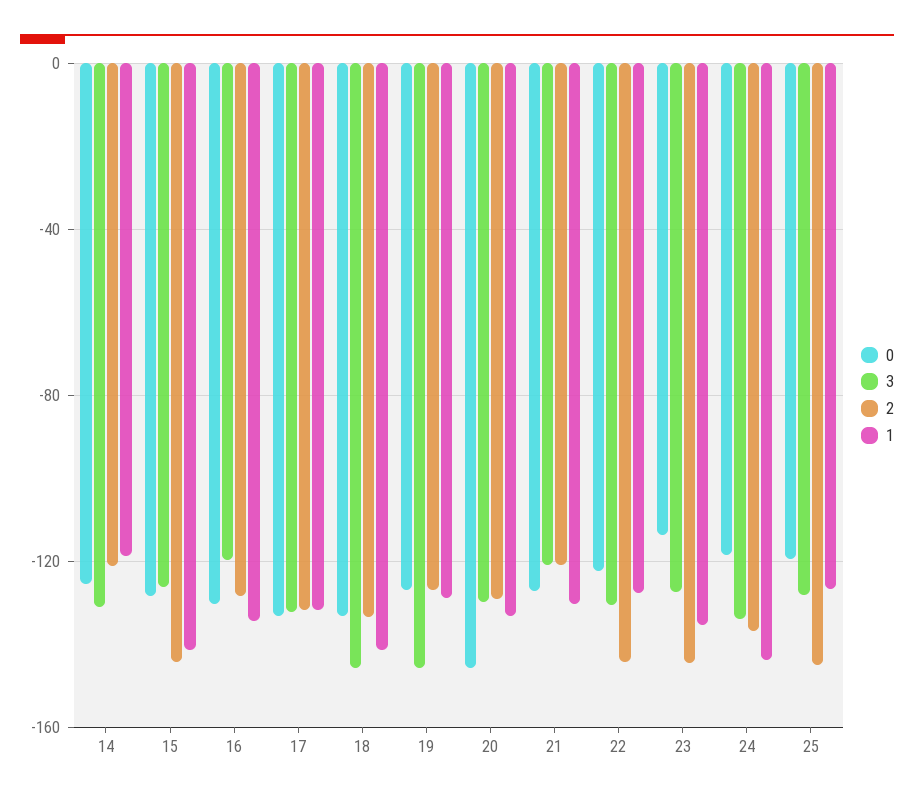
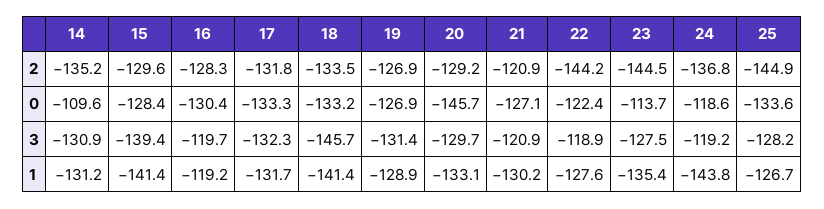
  {
    "0": {
-     "14": -125,
+     "14": -109.6,
      "15": -128.4,
      "16": -130.4,
      "17": -133.3,
      "18": -133.2,
      "19": -126.9,
      "20": -145.7,
      "21": -127.1,
      "22": -122.4,
      "23": -113.7,
      "24": -118.6,
-     "25": -120
+     "25": -133.6
    },
    "3": {
      "14": -130.9,
-     "15": -125,
+     "15": -139.4,
      "16": -119.7,
      "17": -132.3,
      "18": -145.7,
-     "19": -145,
+     "19": -131.4,
      "20": -129.7,
      "21": -120.9,
-     "22": -130,
+     "22": -118.9,
      "23": -127.5,
-     "24": -135,
+     "24": -119.2,
      "25": -128.2
    },
    "2": {
-     "14": -120,
+     "14": -135.2,
-     "15": -145,
+     "15": -129.6,
      "16": -128.3,
      "17": -131.8,
      "18": -133.5,
      "19": -126.9,
      "20": -129.2,
      "21": -120.9,
      "22": -144.2,
      "23": -144.5,
      "24": -136.8,
      "25": -144.9
    },
    "1": {
-     "14": -120,
+     "14": -131.2,
      "15": -141.4,
-     "16": -135,
+     "16": -119.2,
      "17": -131.7,
      "18": -141.4,
      "19": -128.9,
      "20": -133.1,
      "21": -130.2,
      "22": -127.6,
      "23": -135.4,
      "24": -143.8,
      "25": -126.7
    }
  }

